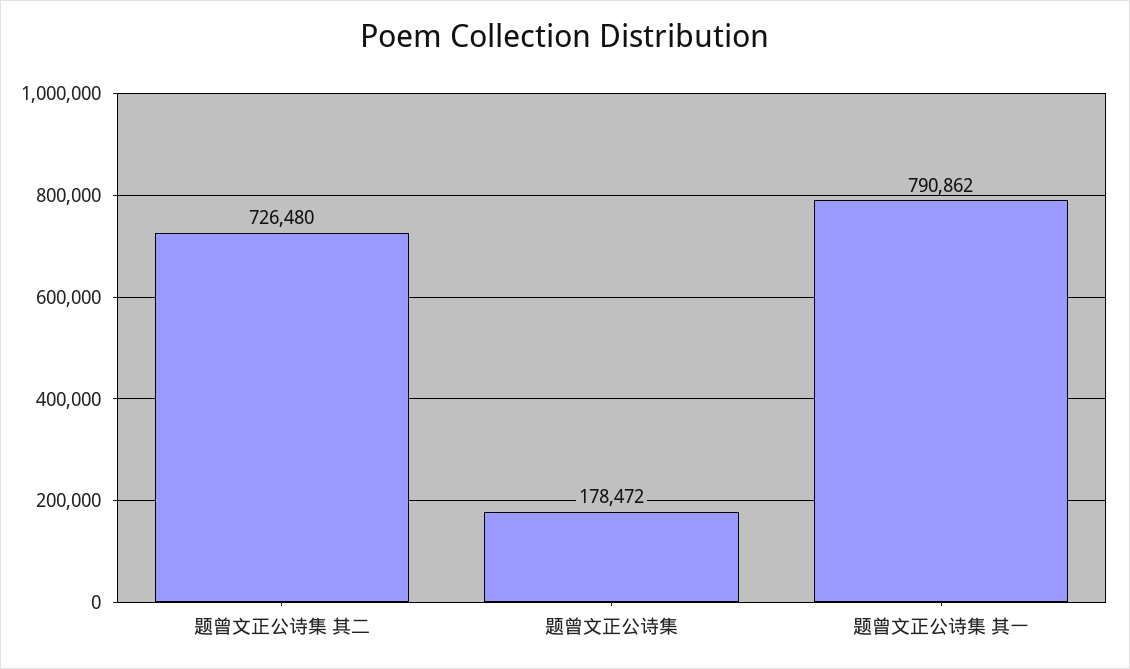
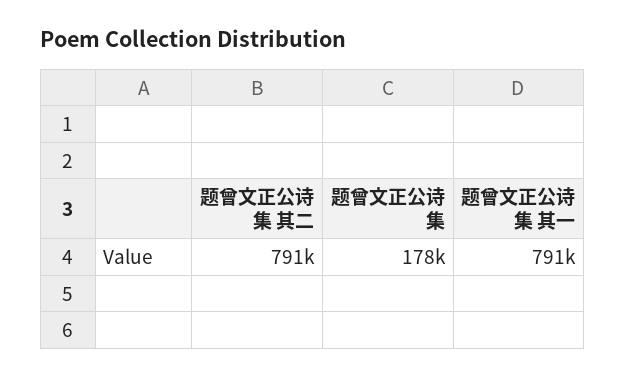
  {
-   "题曾文正公诗集 其二": 726480,
+   "题曾文正公诗集 其二": 791000,
    "题曾文正公诗集": 178472,
    "题曾文正公诗集 其一": 790862
  }

